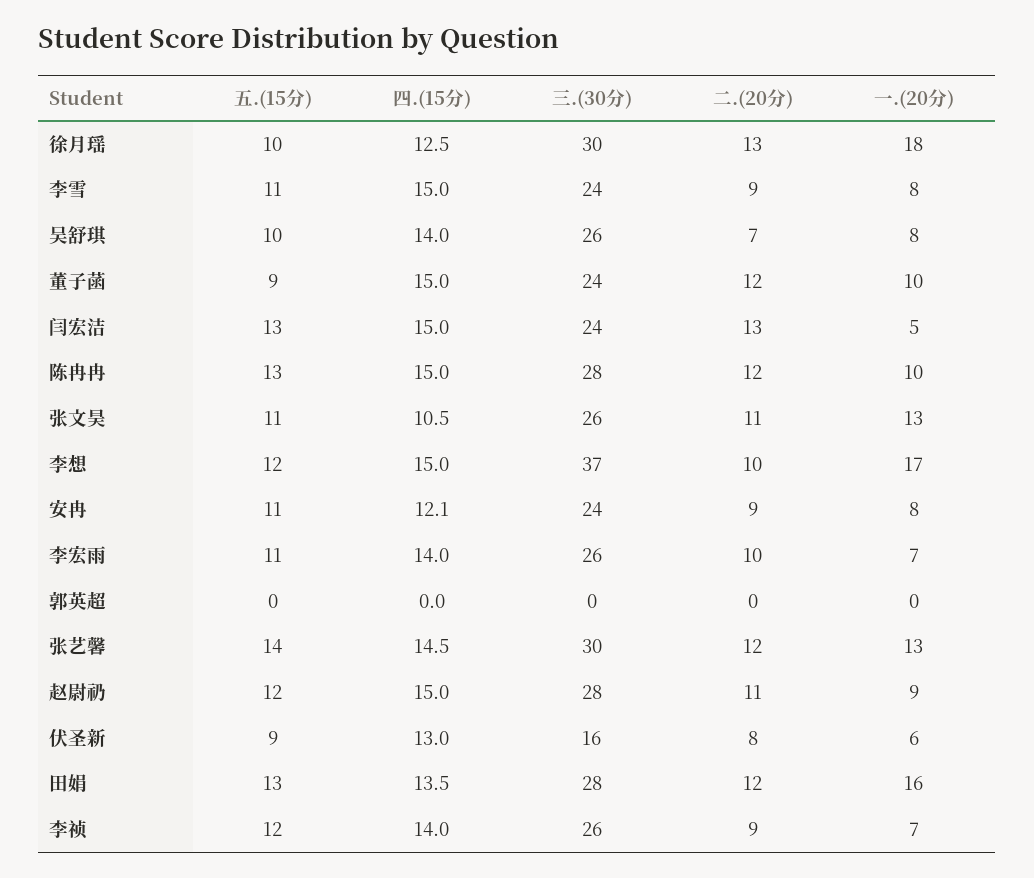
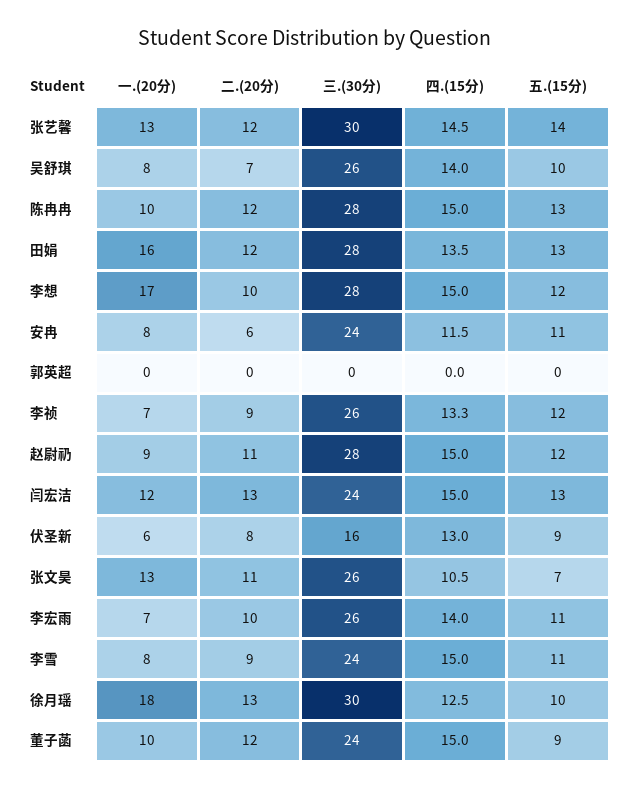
  {
    "五.(15分)": {
      "徐月瑶": 10,
      "李雪": 11,
      "吴舒琪": 10,
      "董子菡": 9,
      "闫宏洁": 13,
      "陈冉冉": 13,
-     "张文昊": 11,
+     "张文昊": 7,
      "李想": 12,
      "安冉": 11,
      "李宏雨": 11,
      "郭英超": 0,
      "张艺馨": 14,
      "赵尉礽": 12,
      "伏圣新": 9,
      "田娟": 13,
      "李祯": 12
    },
    "四.(15分)": {
      "徐月瑶": 12.5,
      "李雪": 15,
      "吴舒琪": 14,
      "董子菡": 15,
      "闫宏洁": 15,
      "陈冉冉": 15,
      "张文昊": 10.5,
      "李想": 15,
-     "安冉": 12.1,
+     "安冉": 11.5,
      "李宏雨": 14,
      "郭英超": 0,
      "张艺馨": 14.5,
      "赵尉礽": 15,
      "伏圣新": 13,
      "田娟": 13.5,
-     "李祯": 14
+     "李祯": 13.3
    },
    "三.(30分)": {
      "徐月瑶": 30,
      "李雪": 24,
      "吴舒琪": 26,
      "董子菡": 24,
      "闫宏洁": 24,
      "陈冉冉": 28,
      "张文昊": 26,
-     "李想": 37,
+     "李想": 28,
      "安冉": 24,
      "李宏雨": 26,
      "郭英超": 0,
      "张艺馨": 30,
      "赵尉礽": 28,
      "伏圣新": 16,
      "田娟": 28,
      "李祯": 26
    },
    "二.(20分)": {
      "徐月瑶": 13,
      "李雪": 9,
      "吴舒琪": 7,
      "董子菡": 12,
      "闫宏洁": 13,
      "陈冉冉": 12,
      "张文昊": 11,
      "李想": 10,
-     "安冉": 9,
+     "安冉": 6,
      "李宏雨": 10,
      "郭英超": 0,
      "张艺馨": 12,
      "赵尉礽": 11,
      "伏圣新": 8,
      "田娟": 12,
      "李祯": 9
    },
    "一.(20分)": {
      "徐月瑶": 18,
      "李雪": 8,
      "吴舒琪": 8,
      "董子菡": 10,
-     "闫宏洁": 5,
+     "闫宏洁": 12,
      "陈冉冉": 10,
      "张文昊": 13,
      "李想": 17,
      "安冉": 8,
      "李宏雨": 7,
      "郭英超": 0,
      "张艺馨": 13,
      "赵尉礽": 9,
      "伏圣新": 6,
      "田娟": 16,
      "李祯": 7
    }
  }

